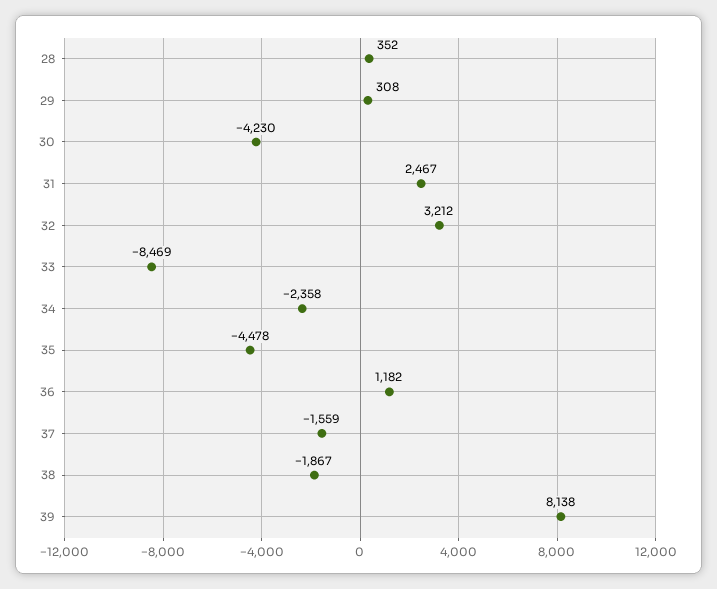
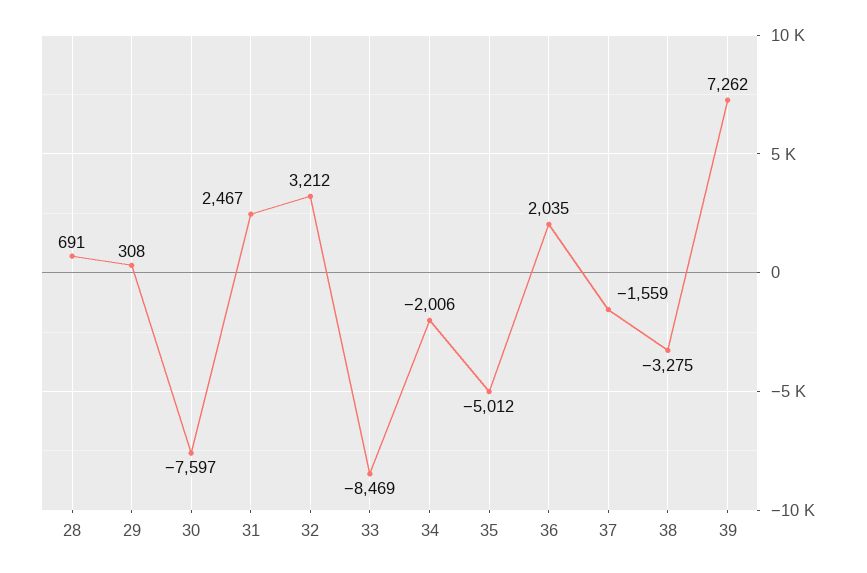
  {
-   "28": 352,
+   "28": 691,
    "29": 308,
-   "30": -4230,
+   "30": -7597,
    "31": 2467,
    "32": 3212,
    "33": -8469,
-   "34": -2358,
+   "34": -2006,
-   "35": -4478,
+   "35": -5012,
-   "36": 1182,
+   "36": 2035,
    "37": -1559,
-   "38": -1867,
+   "38": -3275,
-   "39": 8138
+   "39": 7262
  }

